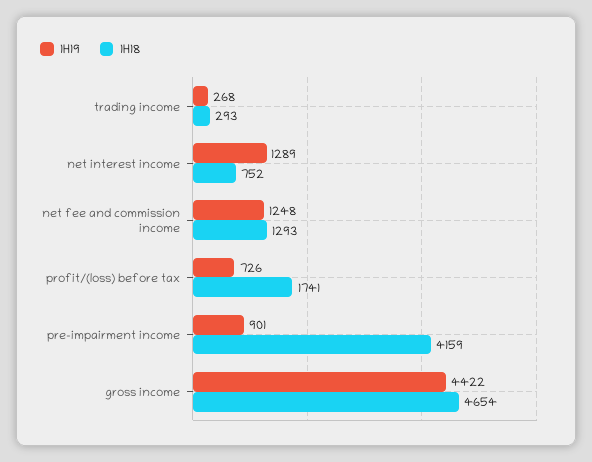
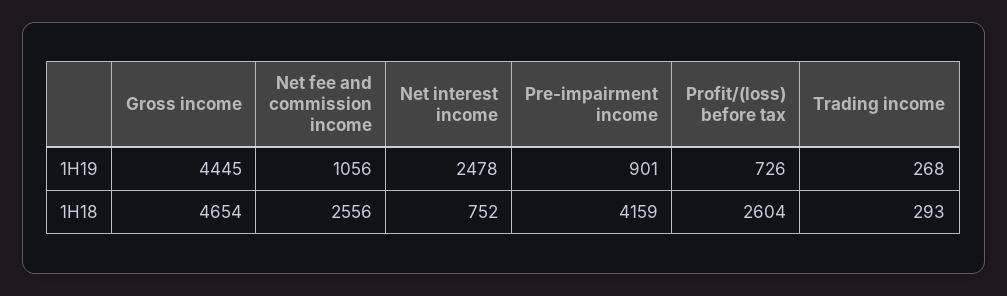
  {
    "1H19": {
      "trading income": 268,
-     "net interest income": 1289,
+     "net interest income": 2478,
-     "net fee and commission income": 1248,
+     "net fee and commission income": 1056,
      "profit/(loss) before tax": 726,
      "pre-impairment income": 901,
-     "gross income": 4422
+     "gross income": 4445
    },
    "1H18": {
      "trading income": 293,
      "net interest income": 752,
-     "net fee and commission income": 1293,
+     "net fee and commission income": 2556,
-     "profit/(loss) before tax": 1741,
+     "profit/(loss) before tax": 2604,
      "pre-impairment income": 4159,
      "gross income": 4654
    }
  }

